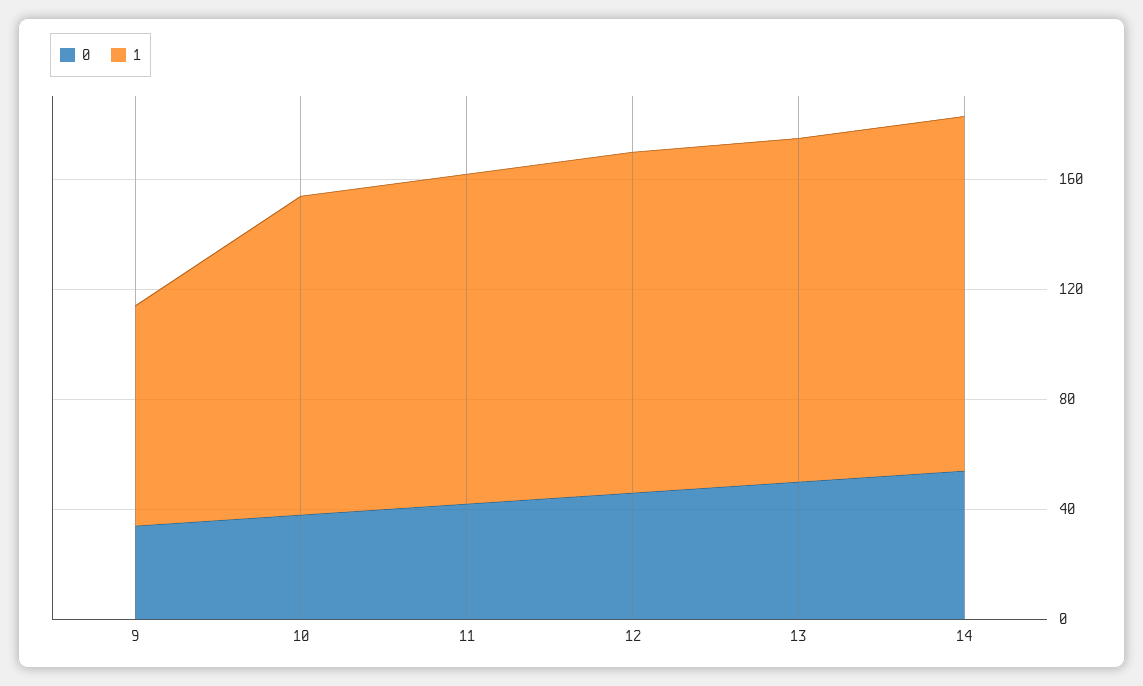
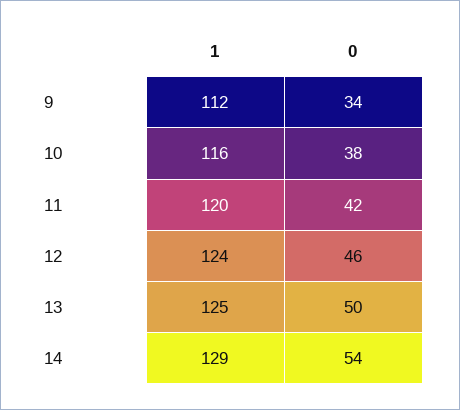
  {
    "0": {
      "9": 34,
      "10": 38,
      "11": 42,
      "12": 46,
      "13": 50,
      "14": 54
    },
    "1": {
-     "9": 80,
+     "9": 112,
      "10": 116,
      "11": 120,
      "12": 124,
      "13": 125,
      "14": 129
    }
  }

